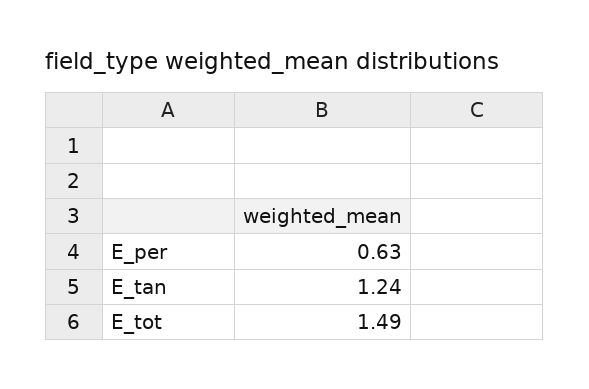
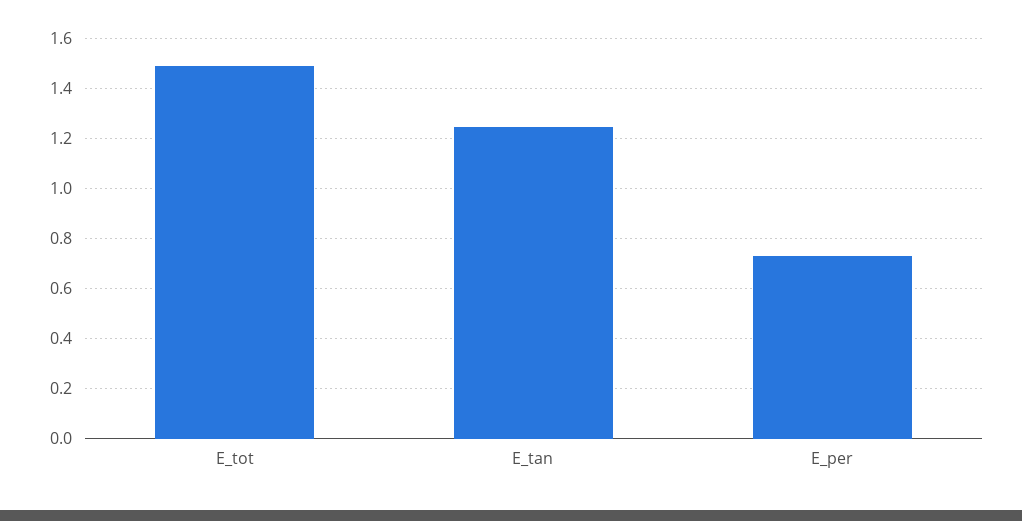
  {
-   "E_per": 0.63,
+   "E_per": 0.725,
    "E_tan": 1.24,
    "E_tot": 1.49
  }

